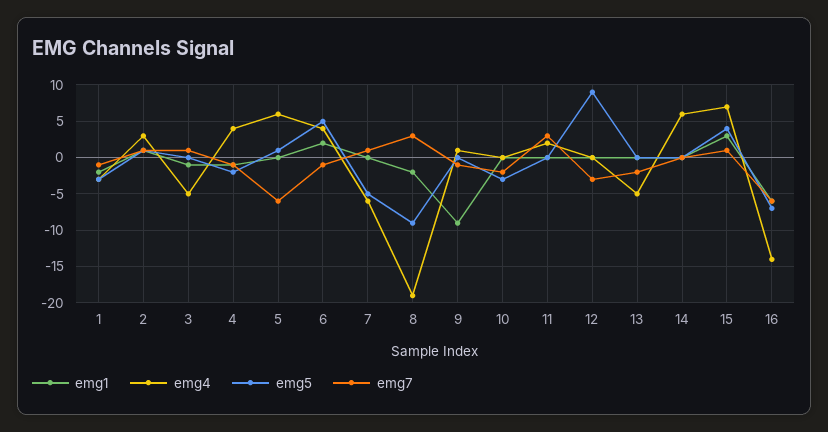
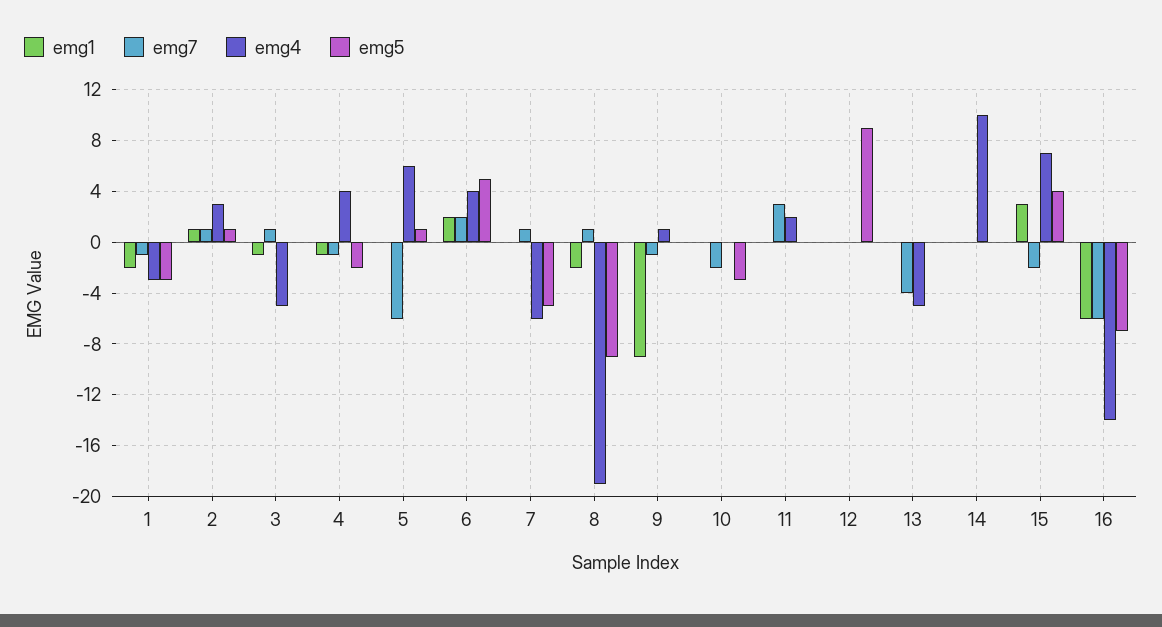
  {
    "emg1": {
      "1": -2,
      "2": 1,
      "3": -1,
      "4": -1,
      "5": 0,
      "6": 2,
      "7": 0,
      "8": -2,
      "9": -9,
      "10": 0,
      "11": 0,
      "12": 0,
      "13": 0,
      "14": 0,
      "15": 3,
      "16": -6
    },
    "emg4": {
      "1": -3,
      "2": 3,
      "3": -5,
      "4": 4,
      "5": 6,
      "6": 4,
      "7": -6,
      "8": -19,
      "9": 1,
      "10": 0,
      "11": 2,
      "12": 0,
      "13": -5,
-     "14": 6,
+     "14": 10,
      "15": 7,
      "16": -14
    },
    "emg5": {
      "1": -3,
      "2": 1,
      "3": 0,
      "4": -2,
      "5": 1,
      "6": 5,
      "7": -5,
      "8": -9,
      "9": 0,
      "10": -3,
      "11": 0,
      "12": 9,
      "13": 0,
      "14": 0,
      "15": 4,
      "16": -7
    },
    "emg7": {
      "1": -1,
      "2": 1,
      "3": 1,
      "4": -1,
      "5": -6,
-     "6": -1,
+     "6": 2,
      "7": 1,
-     "8": 3,
+     "8": 1,
      "9": -1,
      "10": -2,
      "11": 3,
-     "12": -3,
+     "12": 0,
-     "13": -2,
+     "13": -4,
      "14": 0,
-     "15": 1,
+     "15": -2,
      "16": -6
    }
  }

